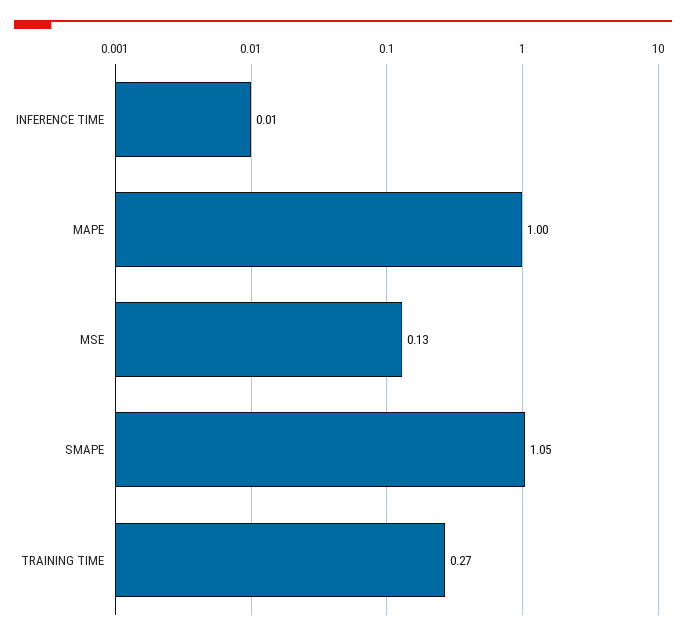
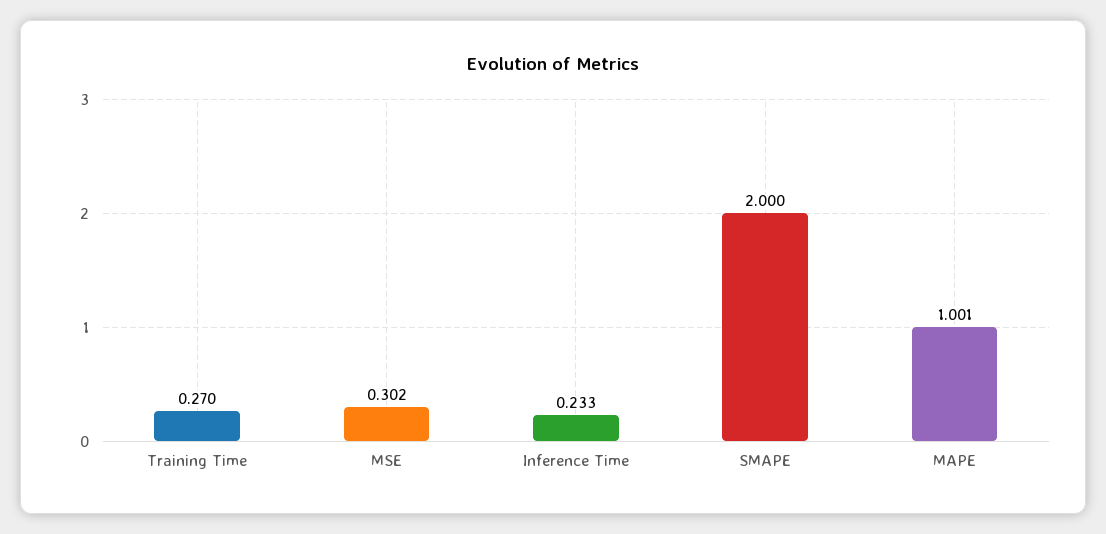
  {
-   "INFERENCE TIME": 0.01,
+   "INFERENCE TIME": 0.233,
    "MAPE": 1.001,
-   "MSE": 0.13,
+   "MSE": 0.302,
-   "SMAPE": 1.05,
+   "SMAPE": 2,
    "TRAINING TIME": 0.27
  }

